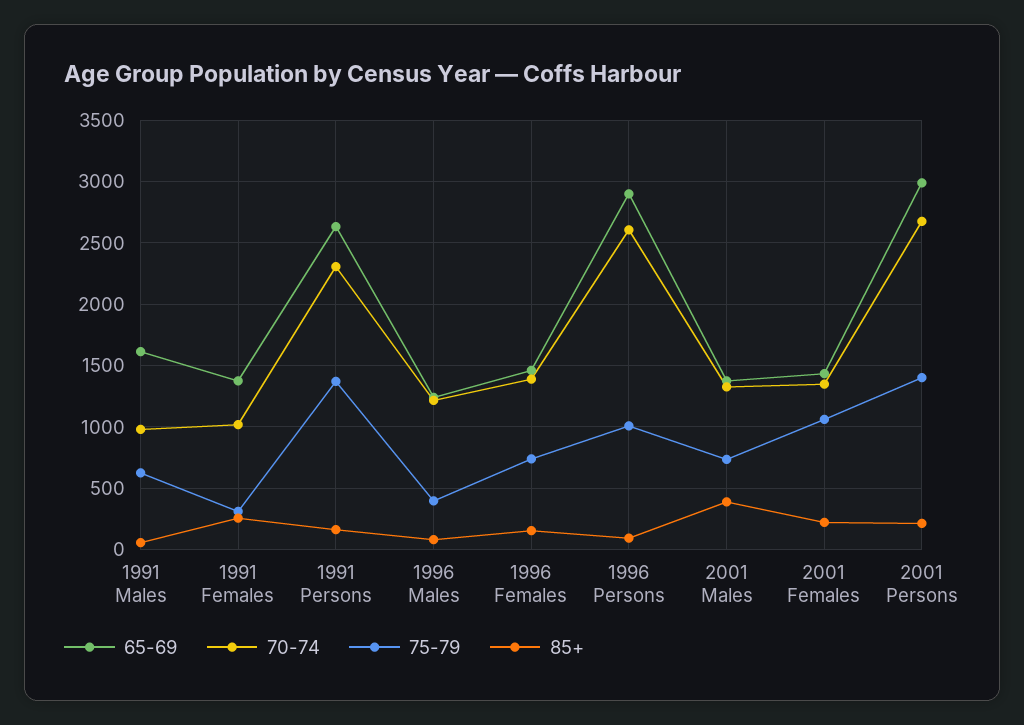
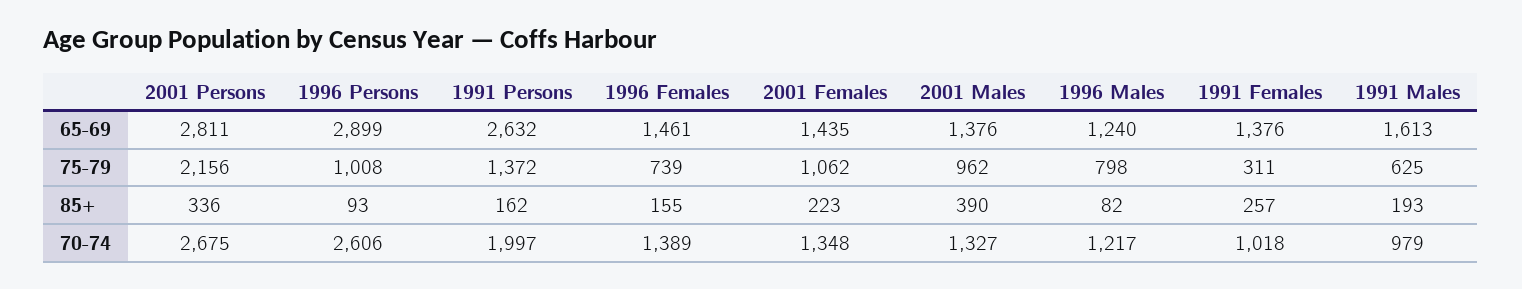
  {
    "65-69": {
      "1991 Males": 1613,
      "1991 Females": 1376,
      "1991 Persons": 2632,
      "1996 Males": 1240,
      "1996 Females": 1461,
      "1996 Persons": 2899,
      "2001 Males": 1376,
      "2001 Females": 1435,
-     "2001 Persons": 3000
+     "2001 Persons": 2811
    },
    "70-74": {
      "1991 Males": 979,
      "1991 Females": 1018,
-     "1991 Persons": 2300,
+     "1991 Persons": 1997,
      "1996 Males": 1217,
      "1996 Females": 1389,
      "1996 Persons": 2606,
      "2001 Males": 1327,
      "2001 Females": 1348,
      "2001 Persons": 2675
    },
    "75-79": {
      "1991 Males": 625,
      "1991 Females": 311,
      "1991 Persons": 1372,
-     "1996 Males": 400,
+     "1996 Males": 798,
      "1996 Females": 739,
      "1996 Persons": 1008,
-     "2001 Males": 750,
+     "2001 Males": 962,
      "2001 Females": 1062,
-     "2001 Persons": 1400
+     "2001 Persons": 2156
    },
    "85+": {
-     "1991 Males": 50,
+     "1991 Males": 193,
      "1991 Females": 257,
      "1991 Persons": 162,
      "1996 Males": 82,
      "1996 Females": 155,
      "1996 Persons": 93,
      "2001 Males": 390,
      "2001 Females": 223,
-     "2001 Persons": 200
+     "2001 Persons": 336
    }
  }

